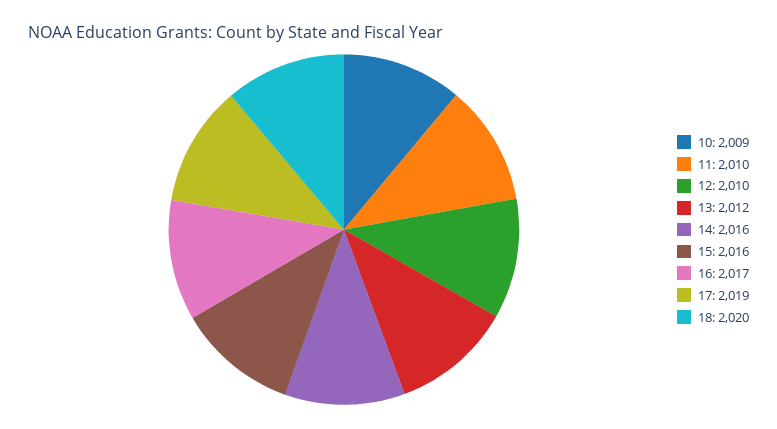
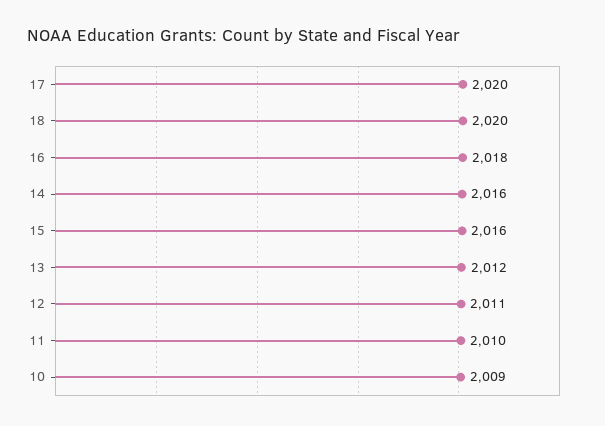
  {
    "10": 2009,
    "11": 2010,
-   "12": 2010,
+   "12": 2011,
    "13": 2012,
    "14": 2016,
    "15": 2016,
-   "16": 2017,
+   "16": 2018,
-   "17": 2019,
+   "17": 2020,
    "18": 2020
  }

